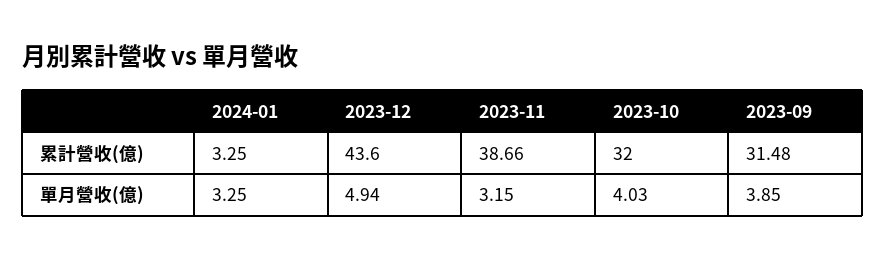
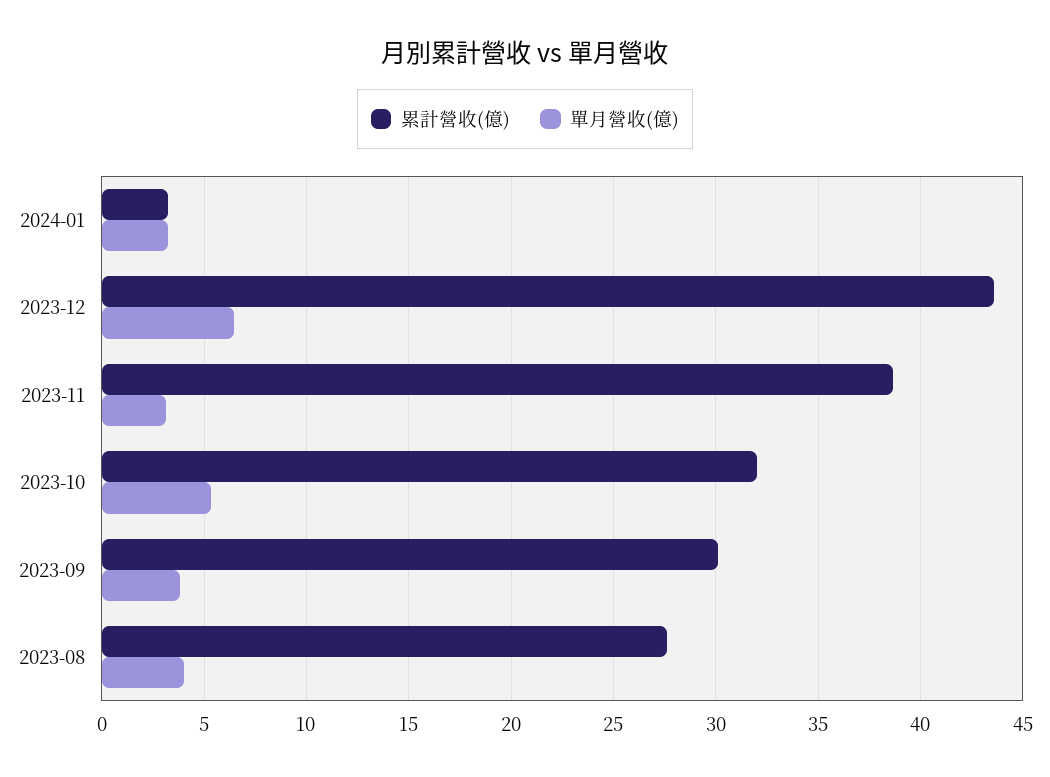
  {
    "累計營收(億)": {
      "2024-01": 3.25,
      "2023-12": 43.6,
      "2023-11": 38.66,
      "2023-10": 32,
-     "2023-09": 31.48
+     "2023-09": 30,
+     "2023-08": 27.5
    },
    "單月營收(億)": {
      "2024-01": 3.25,
-     "2023-12": 4.94,
+     "2023-12": 6.5,
      "2023-11": 3.15,
-     "2023-10": 4.03,
+     "2023-10": 5.5,
-     "2023-09": 3.85
+     "2023-09": 3.85,
+     "2023-08": 4
    }
  }

